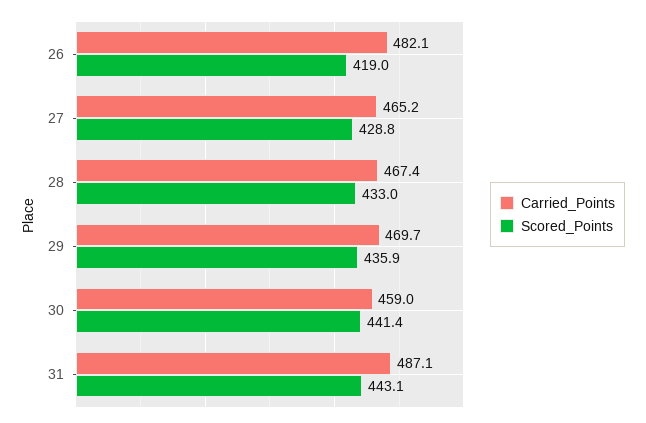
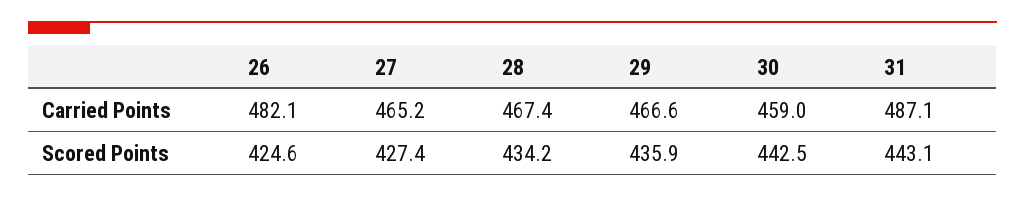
  {
    "Carried_Points": {
      "26": 482.1,
      "27": 465.2,
      "28": 467.4,
-     "29": 469.7,
+     "29": 466.6,
      "30": 459,
      "31": 487.1
    },
    "Scored_Points": {
-     "26": 419,
+     "26": 424.6,
-     "27": 428.8,
+     "27": 427.4,
-     "28": 433,
+     "28": 434.2,
      "29": 435.9,
-     "30": 441.4,
+     "30": 442.5,
      "31": 443.1
    }
  }

